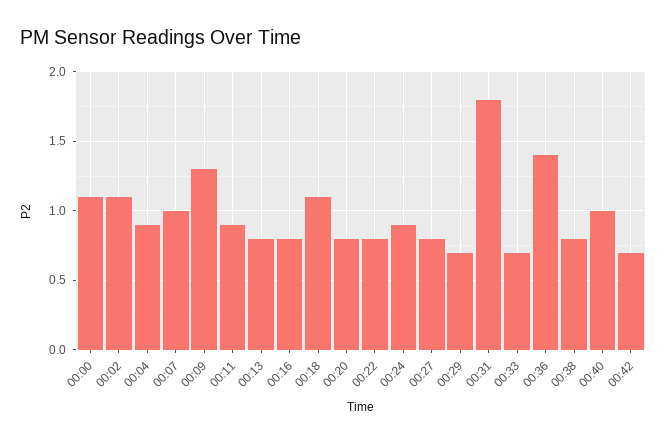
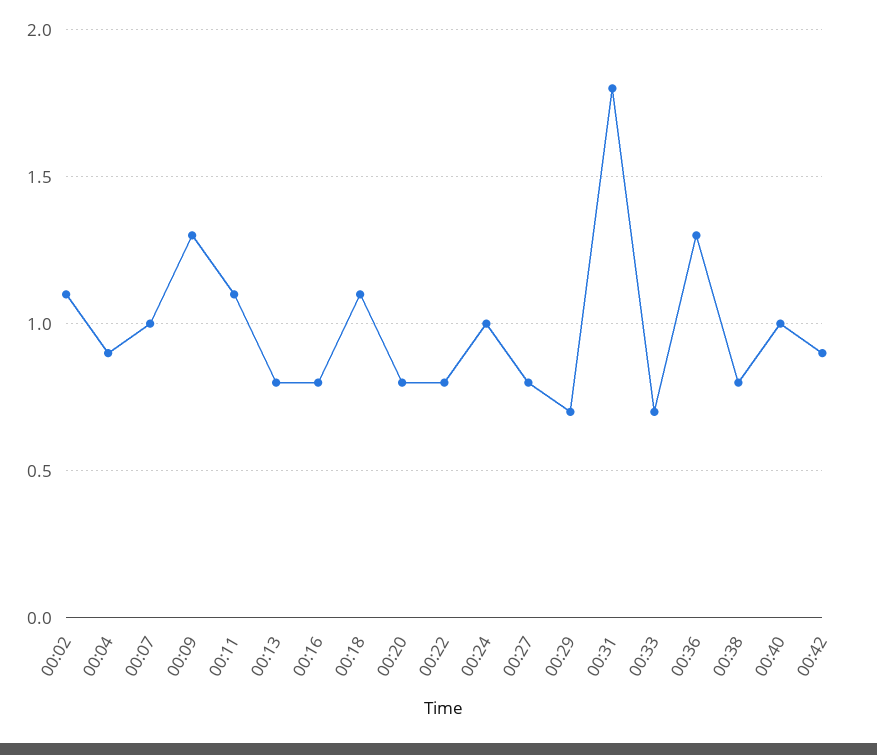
  {
-   "00:00": 1.1,
    "00:02": 1.1,
    "00:04": 0.9,
    "00:07": 1,
    "00:09": 1.3,
-   "00:11": 0.9,
+   "00:11": 1.1,
    "00:13": 0.8,
    "00:16": 0.8,
    "00:18": 1.1,
    "00:20": 0.8,
    "00:22": 0.8,
-   "00:24": 0.9,
+   "00:24": 1,
    "00:27": 0.8,
    "00:29": 0.7,
    "00:31": 1.8,
    "00:33": 0.7,
-   "00:36": 1.4,
+   "00:36": 1.3,
    "00:38": 0.8,
    "00:40": 1,
-   "00:42": 0.7
+   "00:42": 0.9
  }

